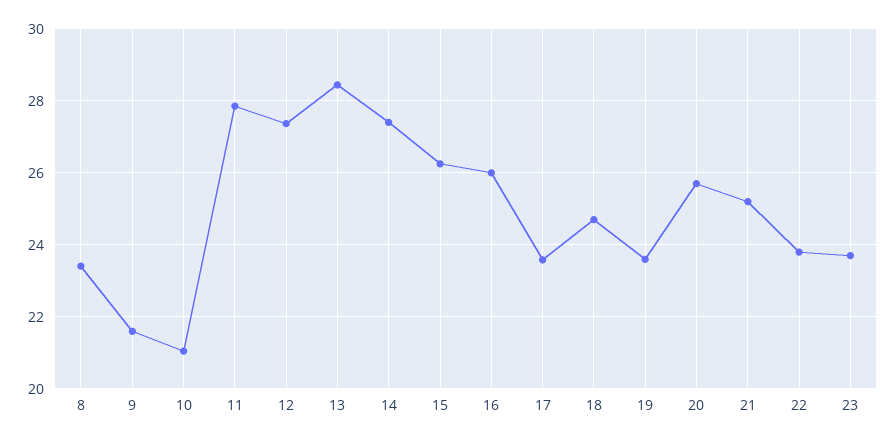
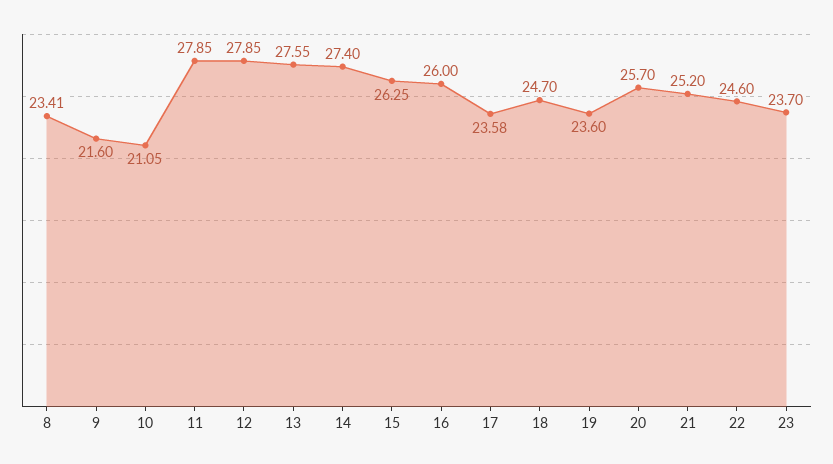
  {
    "8": 23.41,
    "9": 21.6,
    "10": 21.05,
    "11": 27.85,
-   "12": 27.4,
+   "12": 27.85,
-   "13": 28.4,
+   "13": 27.55,
    "14": 27.4,
    "15": 26.25,
    "16": 26,
    "17": 23.58,
    "18": 24.7,
    "19": 23.6,
    "20": 25.7,
    "21": 25.2,
-   "22": 23.8,
+   "22": 24.6,
    "23": 23.7
  }

